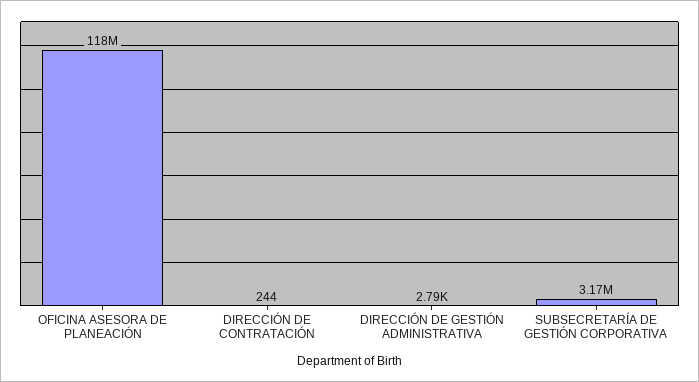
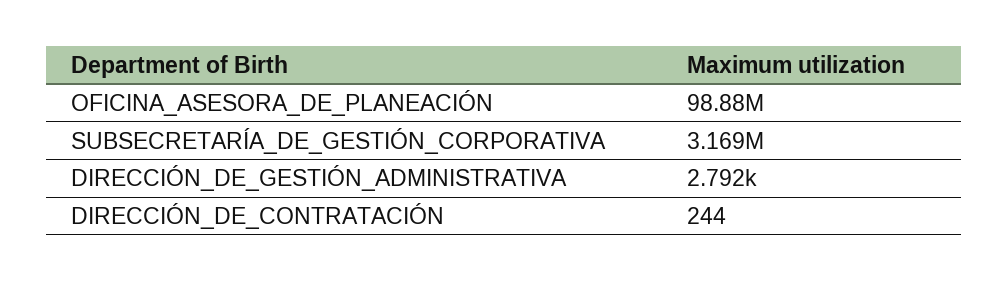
  {
-   "OFICINA ASESORA DE PLANEACIÓN": 118000000,
+   "OFICINA ASESORA DE PLANEACIÓN": 98880000,
    "DIRECCIÓN DE CONTRATACIÓN": 244,
    "DIRECCIÓN DE GESTIÓN ADMINISTRATIVA": 2792,
    "SUBSECRETARÍA DE GESTIÓN CORPORATIVA": 3169000
  }

